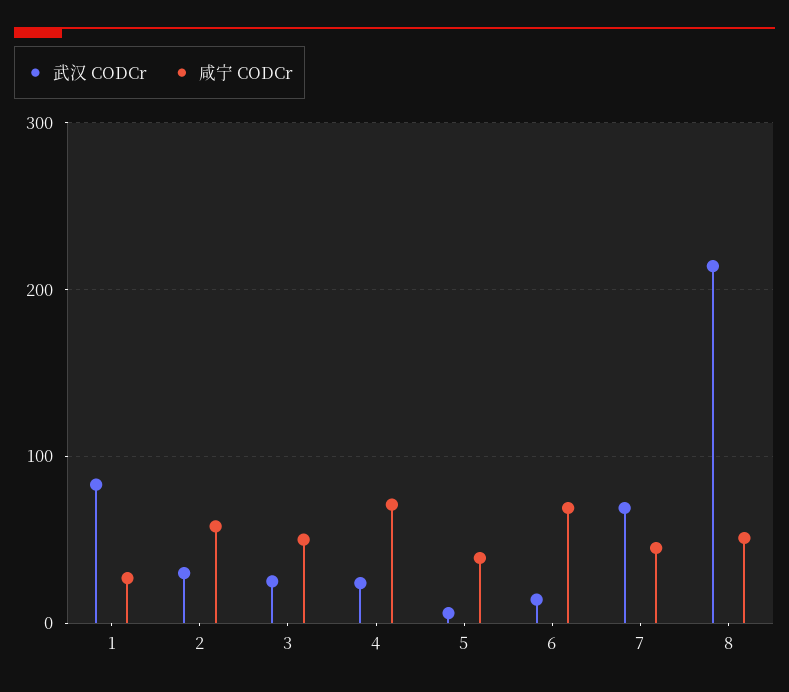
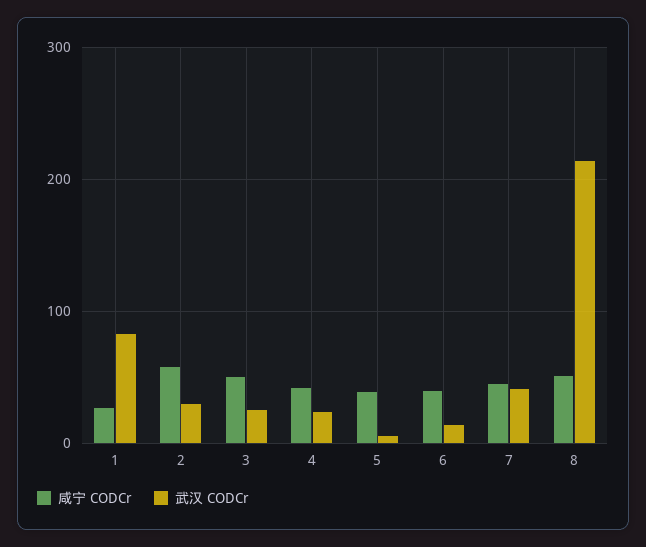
  {
    "武汉 CODCr": {
      "1": 80,
      "2": 30,
      "3": 30,
      "4": 20,
      "5": 10,
      "6": 10,
-     "7": 70,
+     "7": 40,
      "8": 210
    },
    "咸宁 CODCr": {
      "1": 30,
      "2": 60,
      "3": 50,
-     "4": 70,
+     "4": 40,
      "5": 40,
-     "6": 70,
+     "6": 40,
      "7": 50,
      "8": 50
    }
  }

